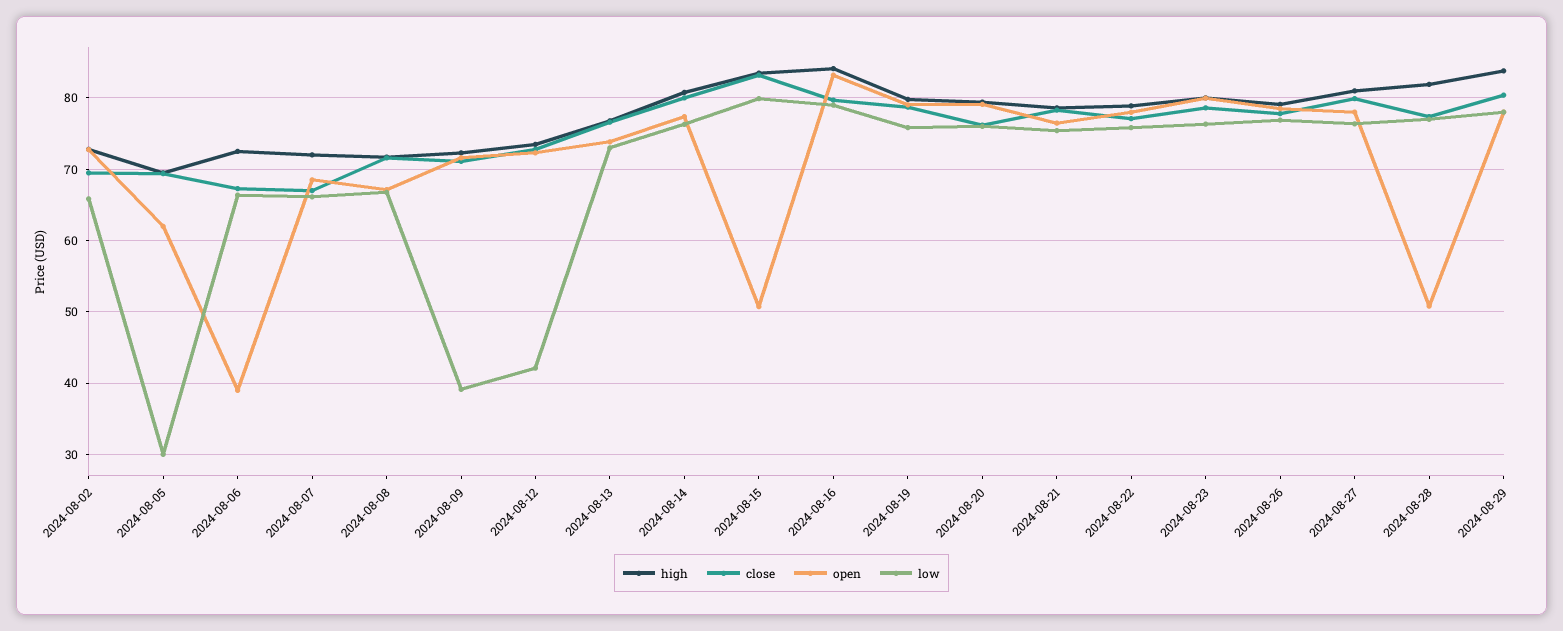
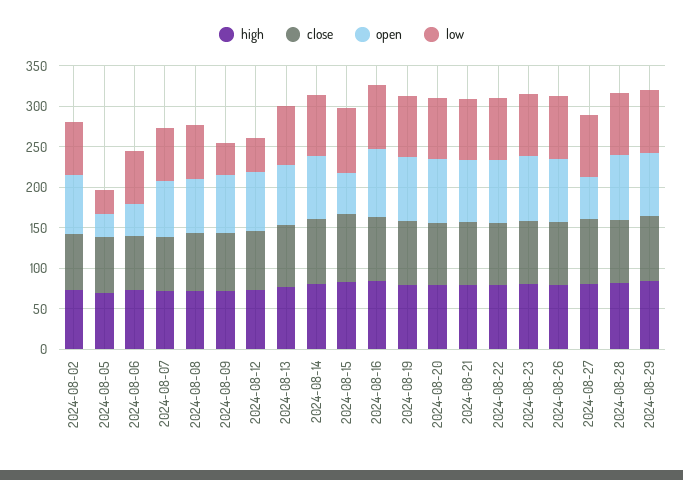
  {
    "high": {
      "2024-08-02": 73,
      "2024-08-05": 70,
      "2024-08-06": 73,
      "2024-08-07": 72,
      "2024-08-08": 72,
      "2024-08-09": 72,
      "2024-08-12": 74,
      "2024-08-13": 77,
      "2024-08-14": 81,
      "2024-08-15": 84,
      "2024-08-16": 84,
      "2024-08-19": 80,
      "2024-08-20": 79,
      "2024-08-21": 79,
      "2024-08-22": 79,
      "2024-08-23": 80,
      "2024-08-26": 79,
      "2024-08-27": 81,
      "2024-08-28": 82,
      "2024-08-29": 84
    },
    "close": {
      "2024-08-02": 70,
      "2024-08-05": 69,
      "2024-08-06": 67,
      "2024-08-07": 67,
      "2024-08-08": 72,
      "2024-08-09": 71,
      "2024-08-12": 73,
      "2024-08-13": 77,
      "2024-08-14": 80,
      "2024-08-15": 83,
      "2024-08-16": 80,
      "2024-08-19": 79,
      "2024-08-20": 76,
      "2024-08-21": 78,
      "2024-08-22": 77,
      "2024-08-23": 79,
      "2024-08-26": 78,
      "2024-08-27": 80,
      "2024-08-28": 77,
      "2024-08-29": 80
    },
    "open": {
      "2024-08-02": 73,
-     "2024-08-05": 62,
+     "2024-08-05": 30,
      "2024-08-06": 39,
      "2024-08-07": 69,
      "2024-08-08": 67,
      "2024-08-09": 72,
      "2024-08-12": 72,
      "2024-08-13": 74,
      "2024-08-14": 77,
      "2024-08-15": 51,
      "2024-08-16": 83,
      "2024-08-19": 79,
      "2024-08-20": 79,
      "2024-08-21": 76,
      "2024-08-22": 78,
      "2024-08-23": 80,
      "2024-08-26": 79,
-     "2024-08-27": 78,
+     "2024-08-27": 50,
-     "2024-08-28": 51,
+     "2024-08-28": 80,
      "2024-08-29": 78
    },
    "low": {
      "2024-08-02": 66,
      "2024-08-05": 30,
      "2024-08-06": 66,
      "2024-08-07": 66,
      "2024-08-08": 67,
      "2024-08-09": 39,
      "2024-08-12": 42,
      "2024-08-13": 73,
      "2024-08-14": 76,
      "2024-08-15": 80,
      "2024-08-16": 79,
      "2024-08-19": 76,
      "2024-08-20": 76,
      "2024-08-21": 75,
      "2024-08-22": 76,
      "2024-08-23": 76,
      "2024-08-26": 77,
      "2024-08-27": 76,
      "2024-08-28": 77,
      "2024-08-29": 78
    }
  }

